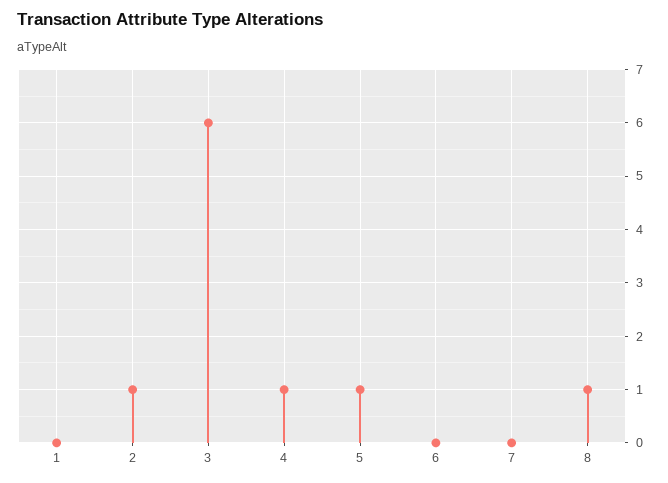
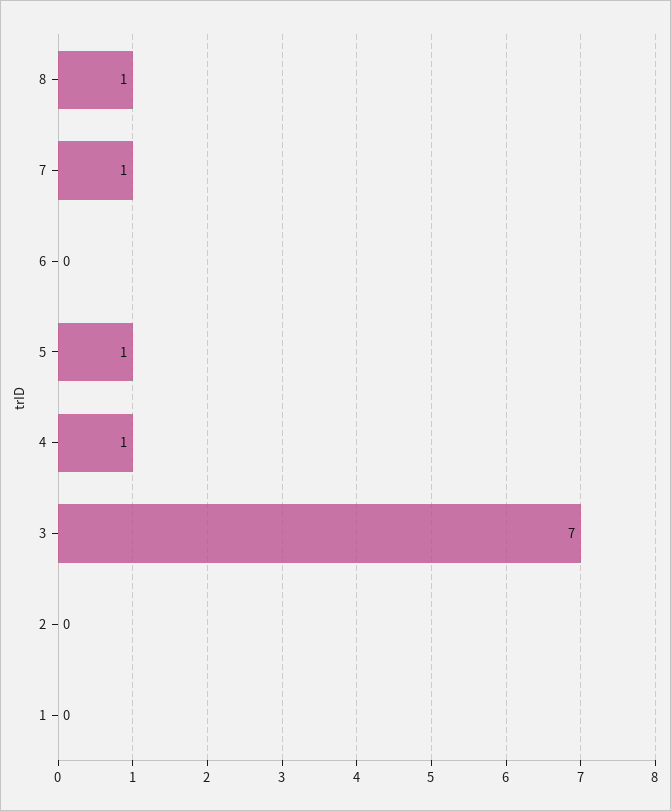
  {
    "1": 0,
-   "2": 1,
+   "2": 0,
-   "3": 6,
+   "3": 7,
    "4": 1,
    "5": 1,
    "6": 0,
-   "7": 0,
+   "7": 1,
    "8": 1
  }

